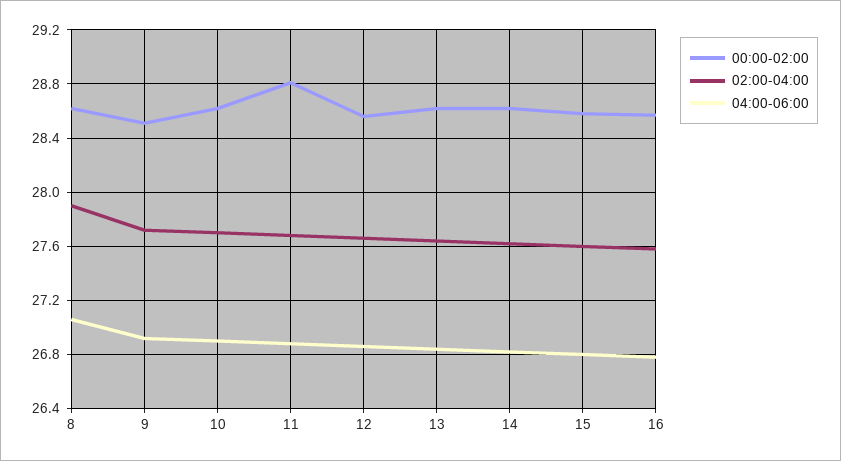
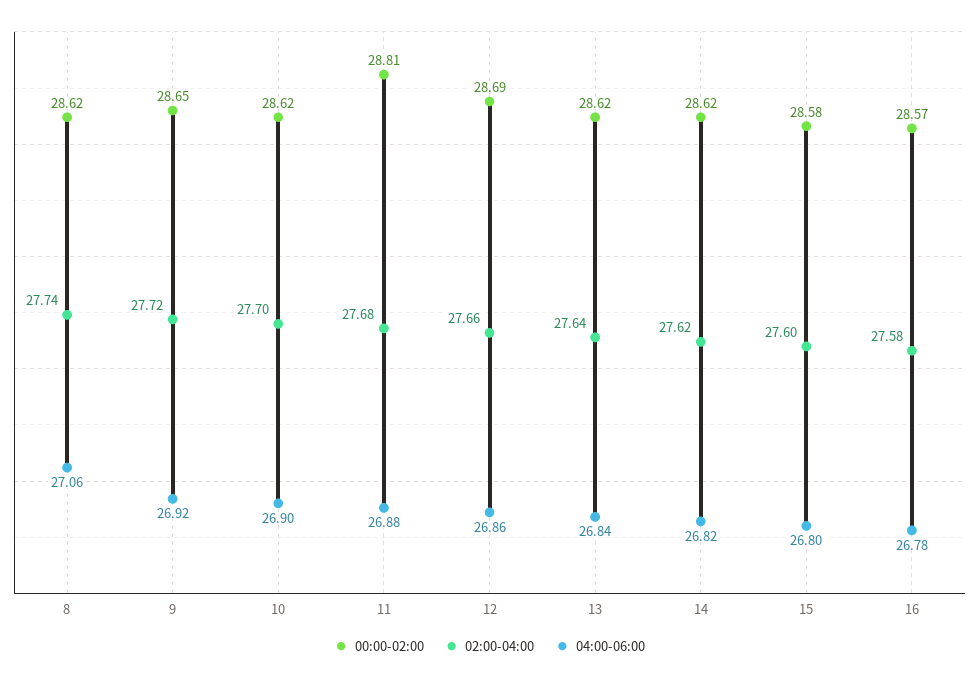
  {
    "00:00-02:00": {
      "8": 28.62,
-     "9": 28.5,
+     "9": 28.65,
      "10": 28.62,
      "11": 28.81,
-     "12": 28.55,
+     "12": 28.69,
      "13": 28.62,
      "14": 28.62,
      "15": 28.58,
      "16": 28.57
    },
    "02:00-04:00": {
-     "8": 27.9,
+     "8": 27.74,
      "9": 27.72,
      "10": 27.7,
      "11": 27.68,
      "12": 27.66,
      "13": 27.64,
      "14": 27.62,
      "15": 27.6,
      "16": 27.58
    },
    "04:00-06:00": {
      "8": 27.06,
      "9": 26.92,
      "10": 26.9,
      "11": 26.88,
      "12": 26.86,
      "13": 26.84,
      "14": 26.82,
      "15": 26.8,
      "16": 26.78
    }
  }

